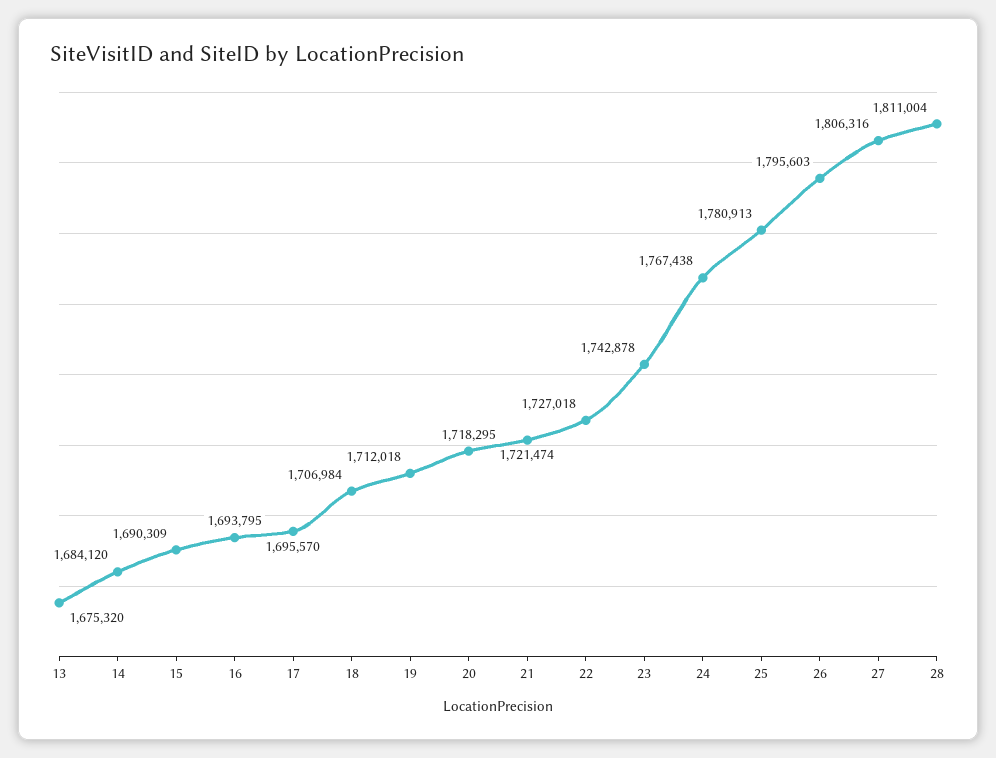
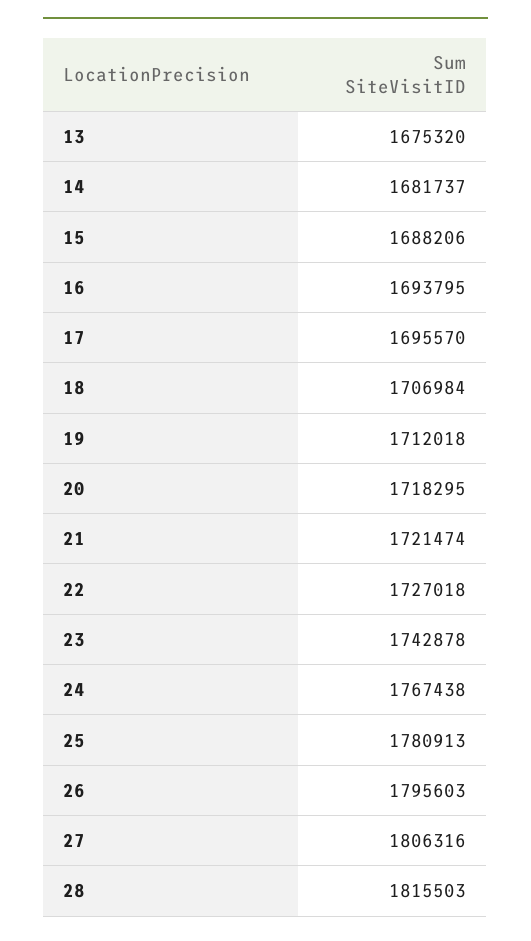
  {
    "13": 1675320,
-   "14": 1684120,
+   "14": 1681737,
-   "15": 1690309,
+   "15": 1688206,
    "16": 1693795,
    "17": 1695570,
    "18": 1706984,
    "19": 1712018,
    "20": 1718295,
    "21": 1721474,
    "22": 1727018,
    "23": 1742878,
    "24": 1767438,
    "25": 1780913,
    "26": 1795603,
    "27": 1806316,
-   "28": 1811004
+   "28": 1815503
  }

